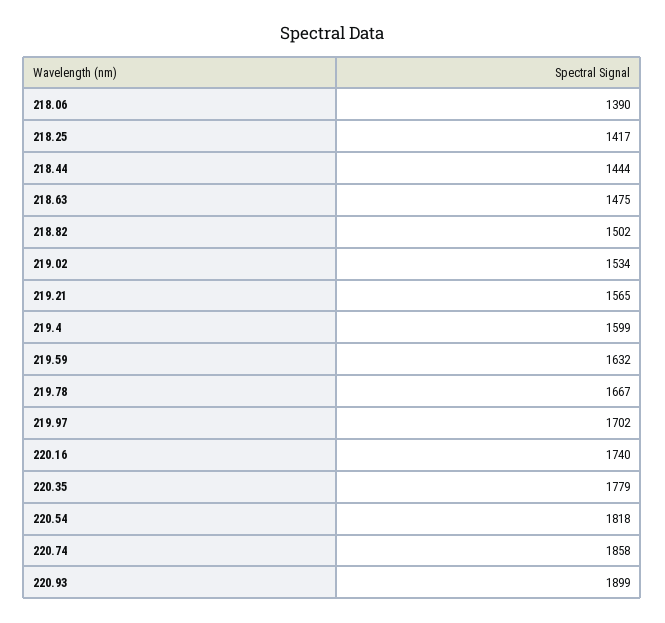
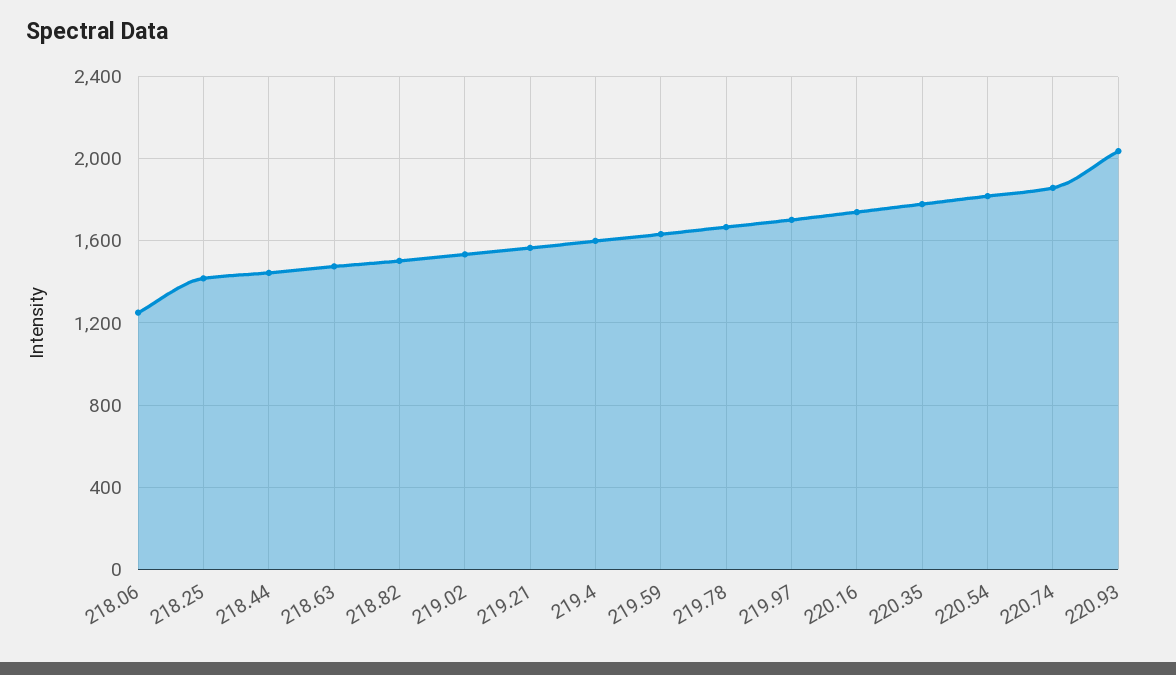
  {
-   "218.06": 1390,
+   "218.06": 1250,
    "218.25": 1417,
    "218.44": 1444,
    "218.63": 1475,
    "218.82": 1502,
    "219.02": 1534,
    "219.21": 1565,
    "219.4": 1599,
    "219.59": 1632,
    "219.78": 1667,
    "219.97": 1702,
    "220.16": 1740,
    "220.35": 1779,
    "220.54": 1818,
    "220.74": 1858,
-   "220.93": 1899
+   "220.93": 2050
  }

